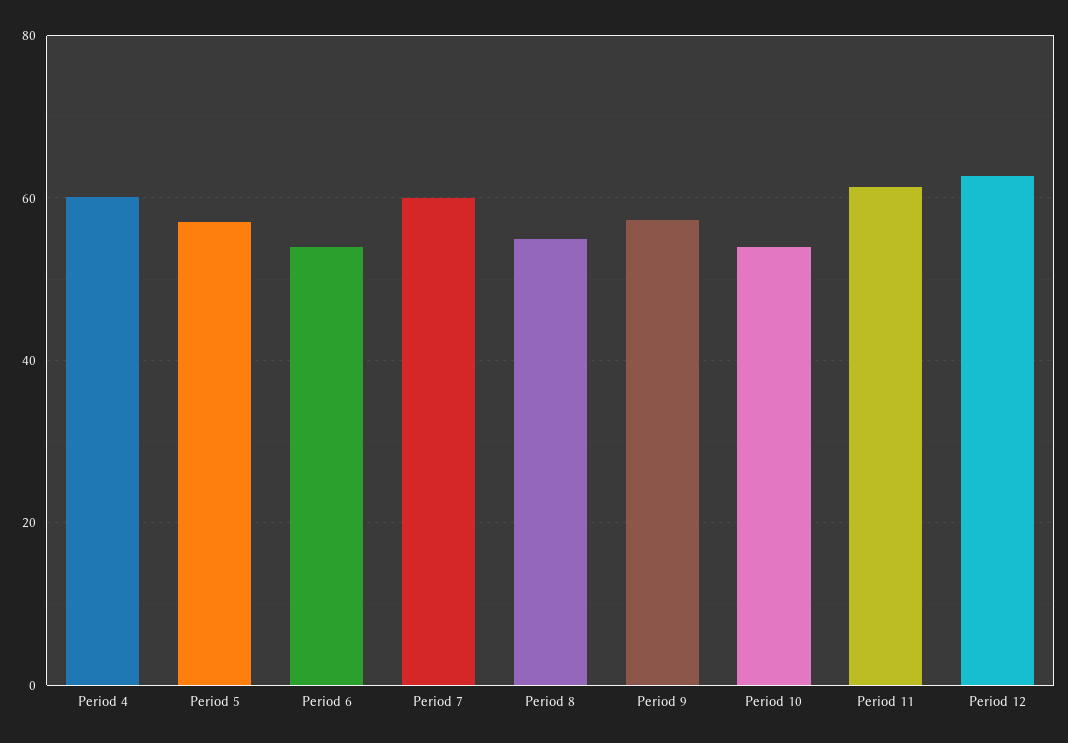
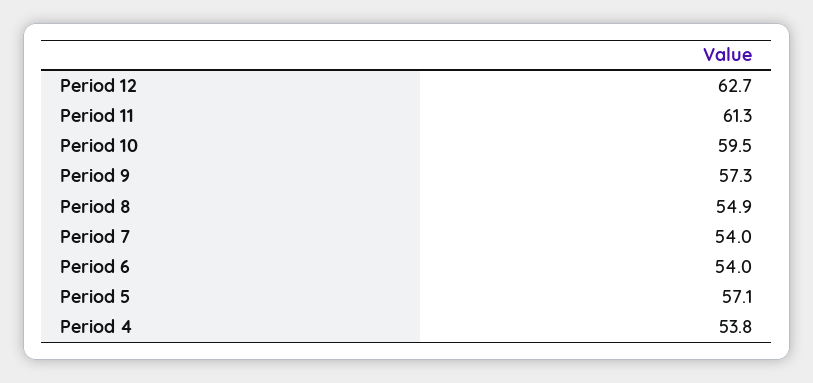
  {
-   "Period 4": 60,
+   "Period 4": 53.8,
    "Period 5": 57.1,
    "Period 6": 54,
-   "Period 7": 60,
+   "Period 7": 54,
    "Period 8": 54.9,
    "Period 9": 57.3,
-   "Period 10": 54,
+   "Period 10": 59.5,
    "Period 11": 61.3,
    "Period 12": 62.7
  }

